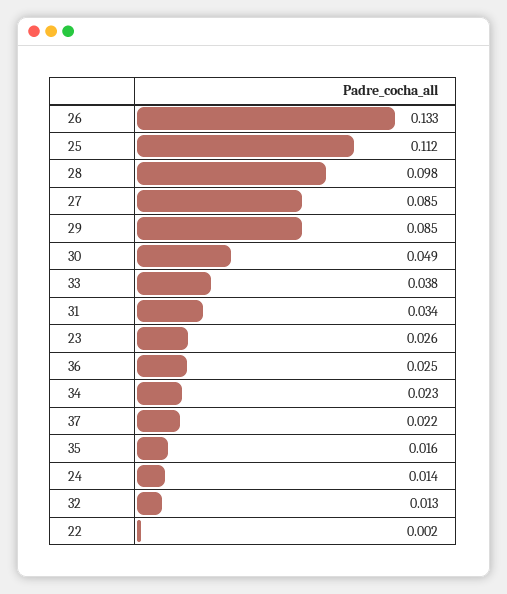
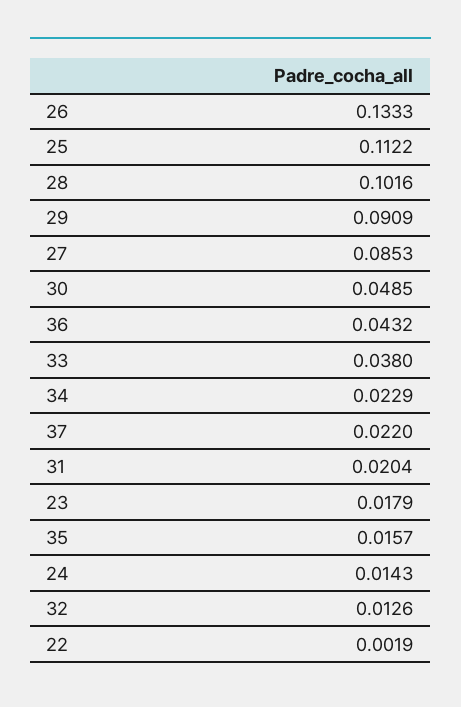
  {
    "26": 0.1333,
    "25": 0.1122,
-   "28": 0.098,
+   "28": 0.1016,
    "27": 0.0853,
-   "29": 0.085,
+   "29": 0.0909,
    "30": 0.0485,
    "33": 0.038,
-   "31": 0.034,
+   "31": 0.0204,
-   "23": 0.026,
+   "23": 0.0179,
-   "36": 0.025,
+   "36": 0.0432,
    "34": 0.0229,
    "37": 0.022,
    "35": 0.0157,
    "24": 0.0143,
    "32": 0.0126,
    "22": 0.0019
  }

